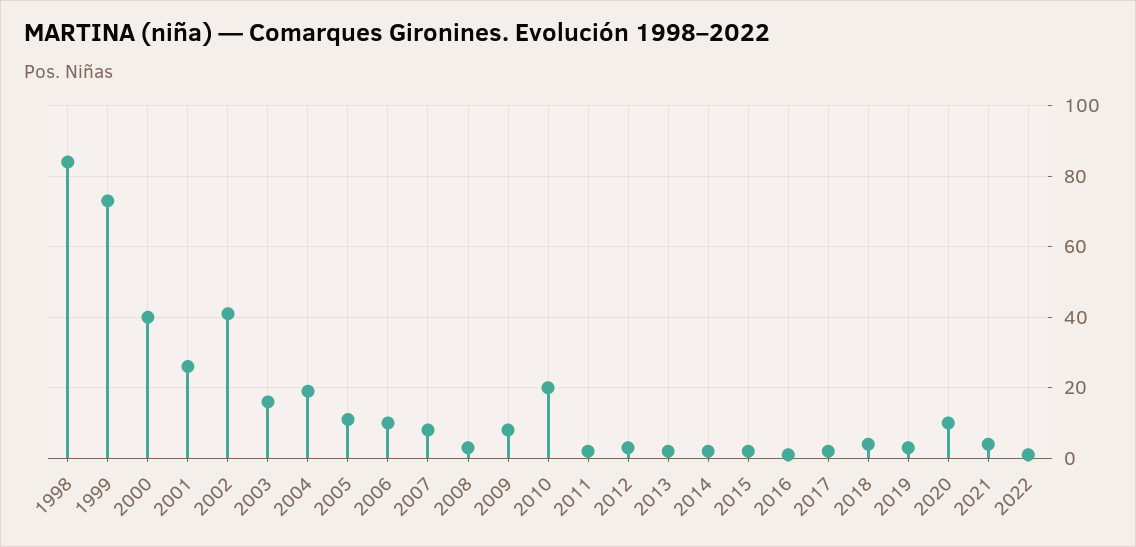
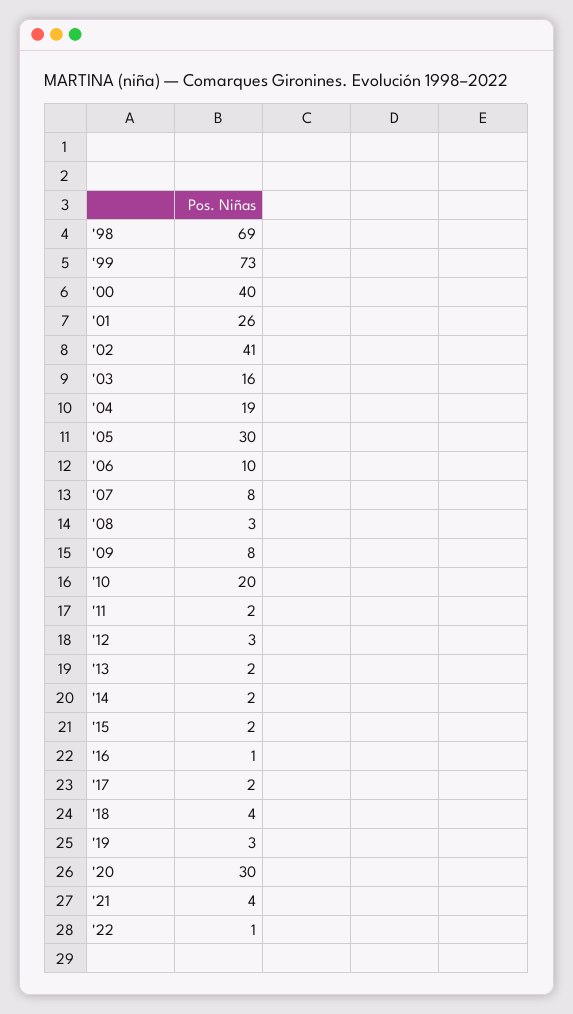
  {
-   "1998": 85,
+   "1998": 69,
    "1999": 73,
    "2000": 40,
    "2001": 26,
    "2002": 41,
    "2003": 16,
    "2004": 19,
-   "2005": 10,
+   "2005": 30,
    "2006": 10,
    "2007": 8,
    "2008": 3,
    "2009": 8,
    "2010": 20,
    "2011": 2,
    "2012": 3,
    "2013": 2,
    "2014": 2,
    "2015": 2,
    "2016": 1,
    "2017": 2,
    "2018": 4,
    "2019": 3,
-   "2020": 10,
+   "2020": 30,
    "2021": 4,
    "2022": 1
  }

